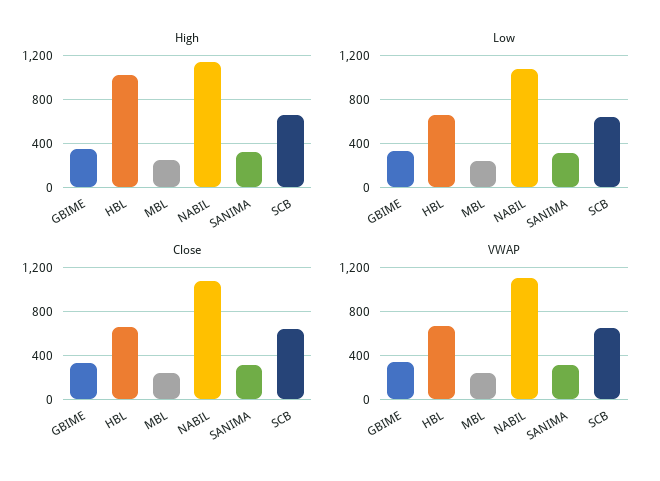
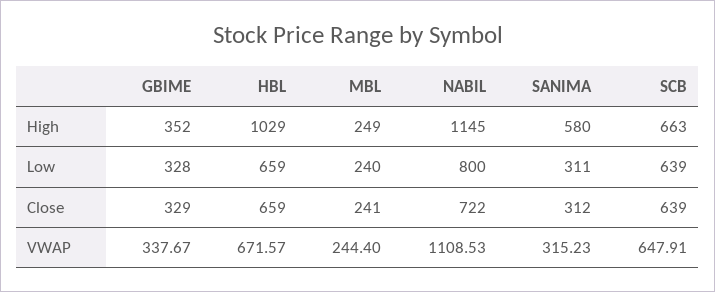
  {
    "High": {
      "GBIME": 352,
      "HBL": 1029,
      "MBL": 249,
      "NABIL": 1145,
-     "SANIMA": 300,
+     "SANIMA": 580,
      "SCB": 663
    },
    "Low": {
      "GBIME": 328,
      "HBL": 659,
      "MBL": 240,
-     "NABIL": 1100,
+     "NABIL": 800,
      "SANIMA": 311,
      "SCB": 639
    },
    "Close": {
      "GBIME": 329,
      "HBL": 659,
      "MBL": 241,
-     "NABIL": 1100,
+     "NABIL": 722,
      "SANIMA": 312,
      "SCB": 639
    },
    "VWAP": {
      "GBIME": 337.67,
      "HBL": 671.57,
      "MBL": 244.4,
      "NABIL": 1108.53,
      "SANIMA": 315.23,
      "SCB": 647.91
    }
  }

